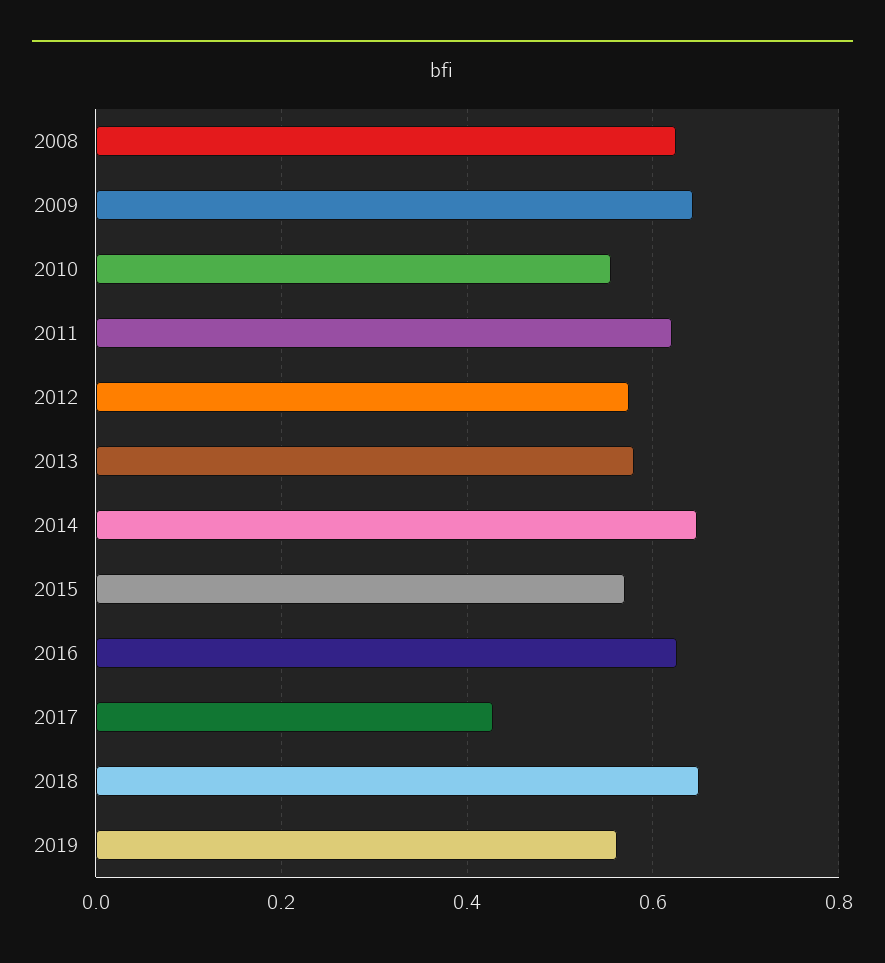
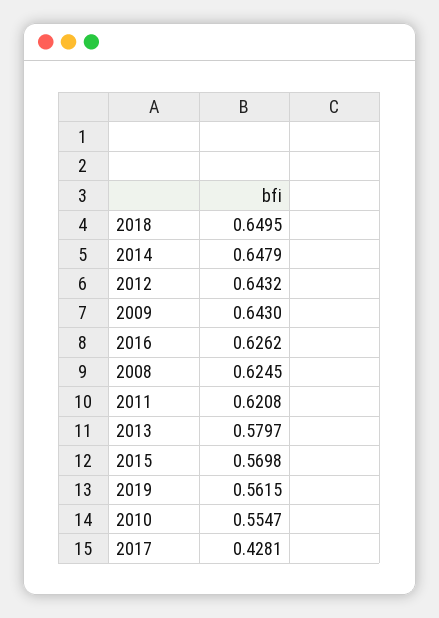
  {
    "2008": 0.6245,
    "2009": 0.643,
    "2010": 0.5547,
    "2011": 0.6208,
-   "2012": 0.58,
+   "2012": 0.6432,
    "2013": 0.5797,
    "2014": 0.6479,
    "2015": 0.5698,
    "2016": 0.6262,
    "2017": 0.4281,
    "2018": 0.6495,
    "2019": 0.5615
  }

